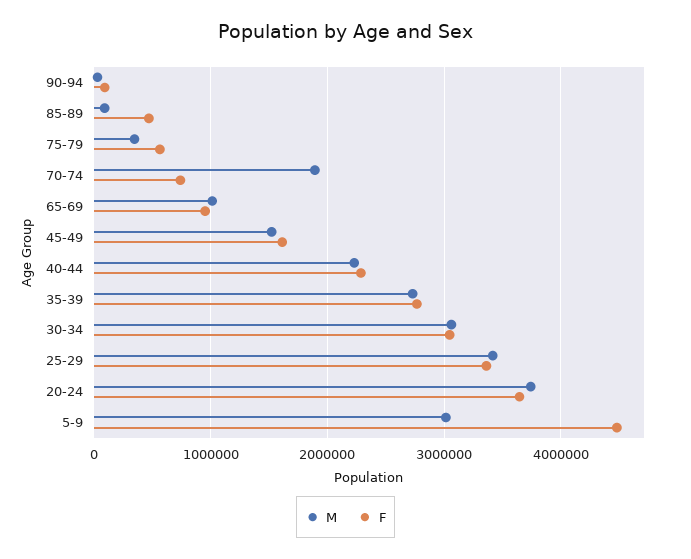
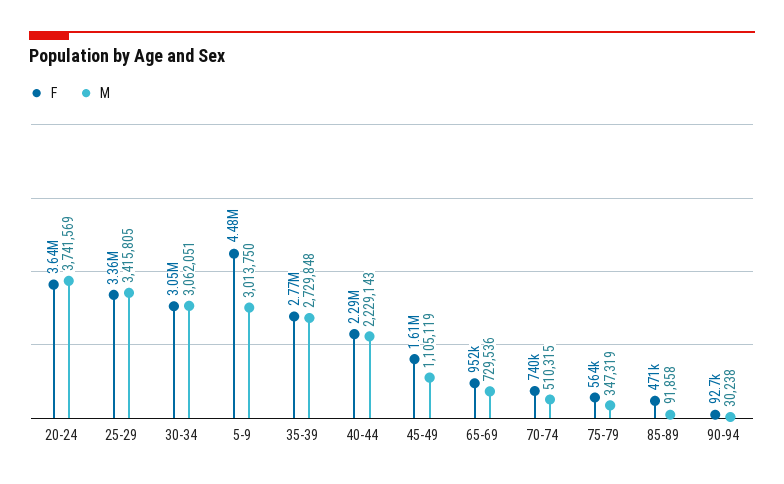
  {
    "M": {
      "90-94": 30238,
      "85-89": 91858,
      "75-79": 347319,
-     "70-74": 1900000,
+     "70-74": 510315,
-     "65-69": 1000000,
+     "65-69": 729536,
-     "45-49": 1500000,
+     "45-49": 1105119,
      "40-44": 2229143,
      "35-39": 2729848,
      "30-34": 3062051,
      "25-29": 3415805,
      "20-24": 3741569,
      "5-9": 3013750
    },
    "F": {
      "90-94": 92700,
      "85-89": 471000,
      "75-79": 564000,
      "70-74": 740000,
      "65-69": 952000,
      "45-49": 1610000,
      "40-44": 2290000,
      "35-39": 2770000,
      "30-34": 3050000,
      "25-29": 3360000,
      "20-24": 3640000,
      "5-9": 4480000
    }
  }

